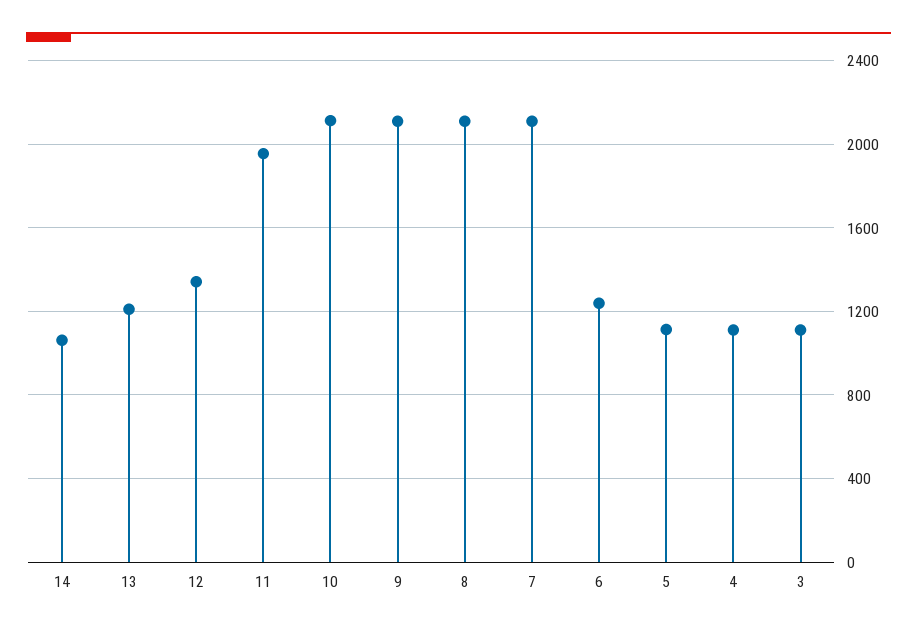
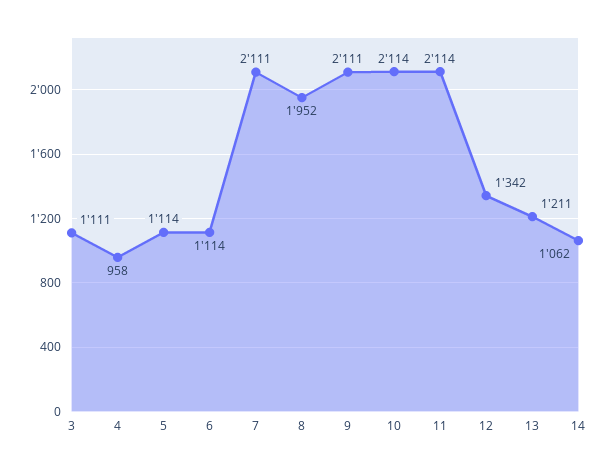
  {
    "14": 1062,
    "13": 1211,
    "12": 1342,
-   "11": 1950,
+   "11": 2114,
    "10": 2114,
    "9": 2111,
-   "8": 2100,
+   "8": 1952,
    "7": 2111,
-   "6": 1250,
+   "6": 1114,
    "5": 1114,
-   "4": 1100,
+   "4": 958,
    "3": 1111
  }

